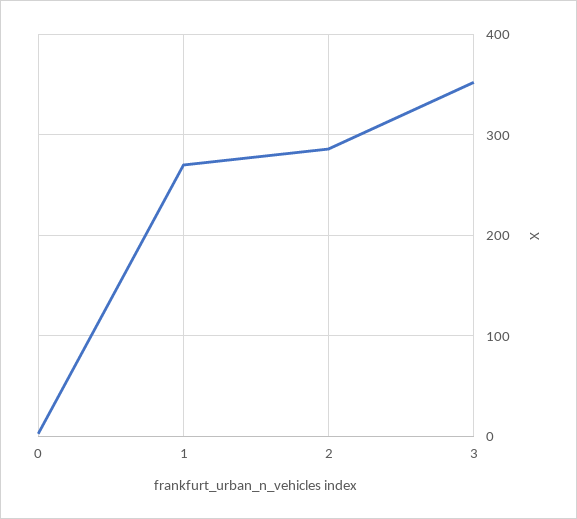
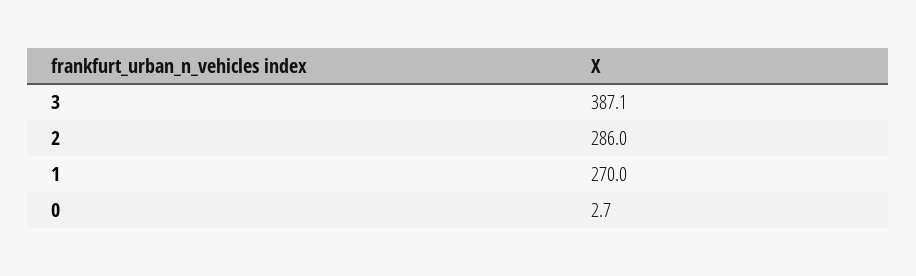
  {
    "0": 2.7,
    "1": 270,
    "2": 286,
-   "3": 350
+   "3": 387.1
  }

